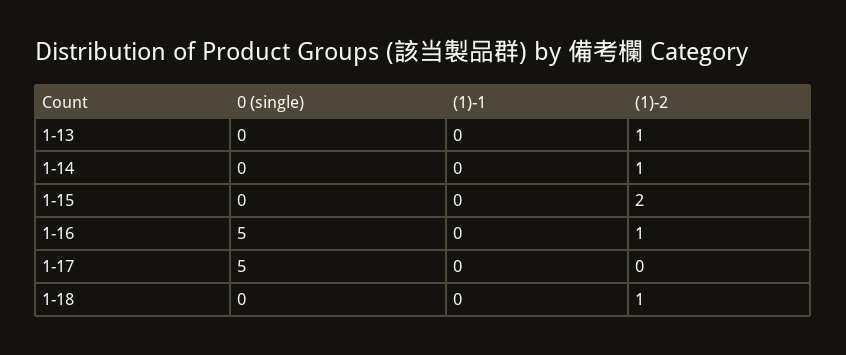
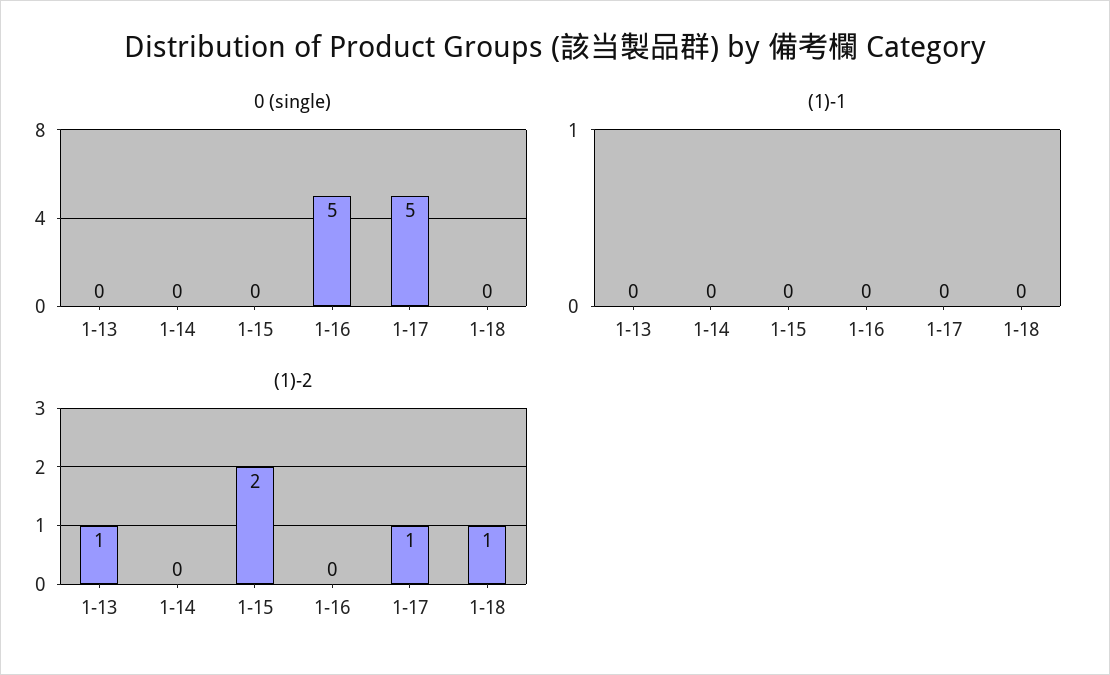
  {
    "0 (single)": {
      "1-13": 0,
      "1-14": 0,
      "1-15": 0,
      "1-16": 5,
      "1-17": 5,
      "1-18": 0
    },
    "(1)-1": {
      "1-13": 0,
      "1-14": 0,
      "1-15": 0,
      "1-16": 0,
      "1-17": 0,
      "1-18": 0
    },
    "(1)-2": {
      "1-13": 1,
-     "1-14": 1,
+     "1-14": 0,
      "1-15": 2,
-     "1-16": 1,
+     "1-16": 0,
-     "1-17": 0,
+     "1-17": 1,
      "1-18": 1
    }
  }

